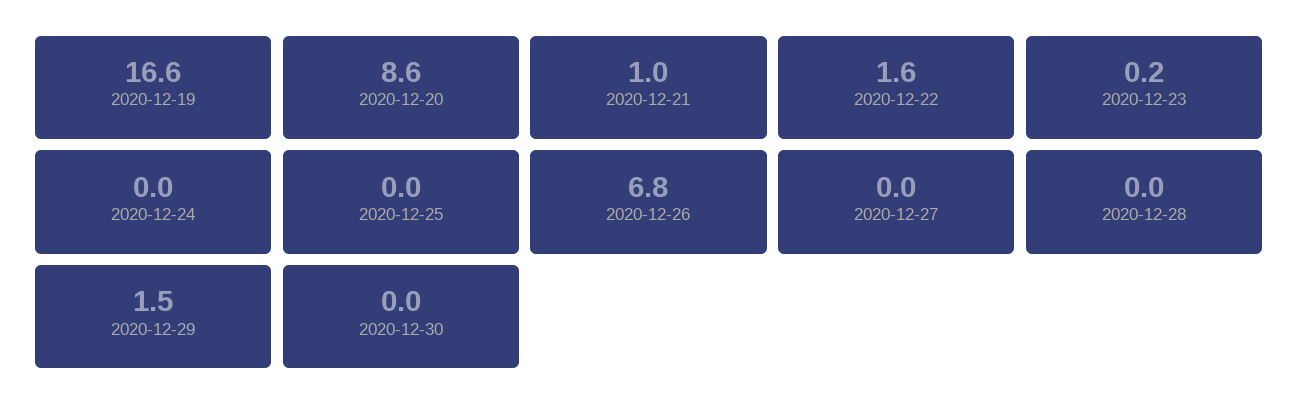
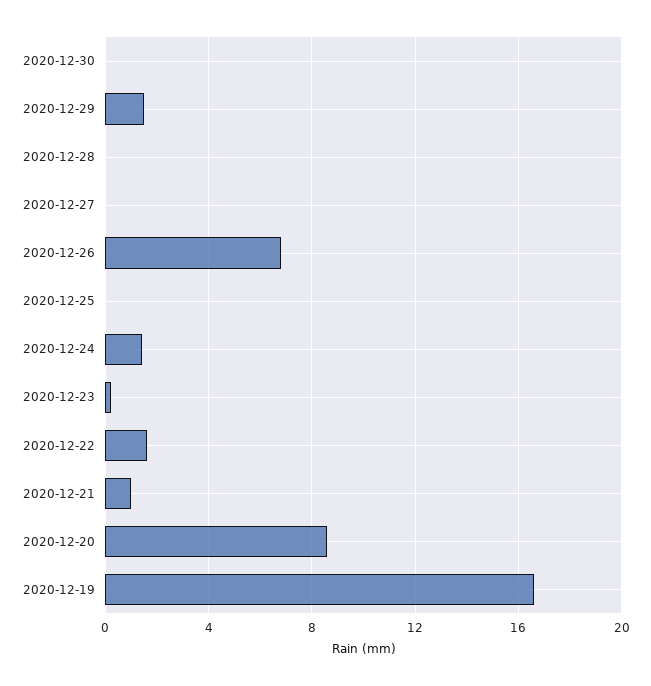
  {
    "2020-12-19": 16.6,
    "2020-12-20": 8.6,
    "2020-12-21": 1,
    "2020-12-22": 1.6,
    "2020-12-23": 0.2,
-   "2020-12-24": 0,
+   "2020-12-24": 1.5,
    "2020-12-25": 0,
    "2020-12-26": 6.8,
    "2020-12-27": 0,
    "2020-12-28": 0,
    "2020-12-29": 1.5,
    "2020-12-30": 0
  }

